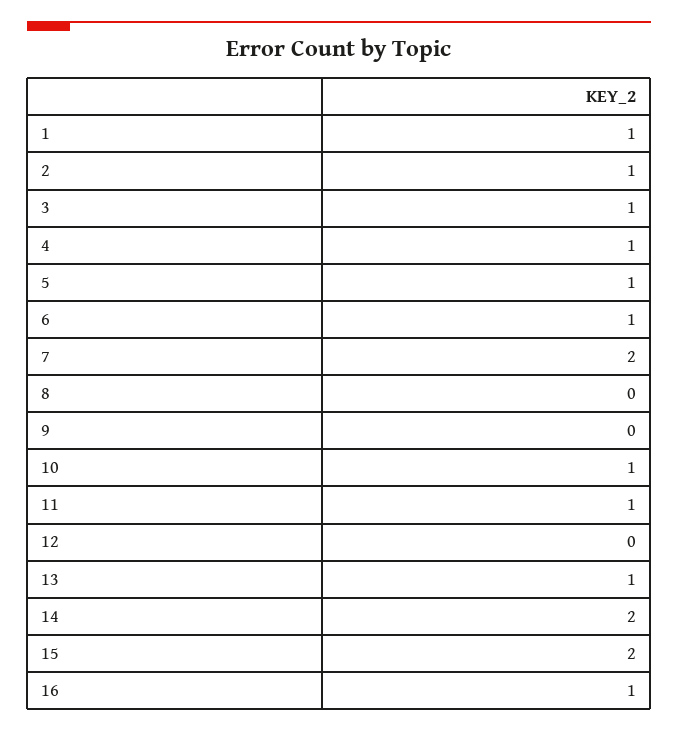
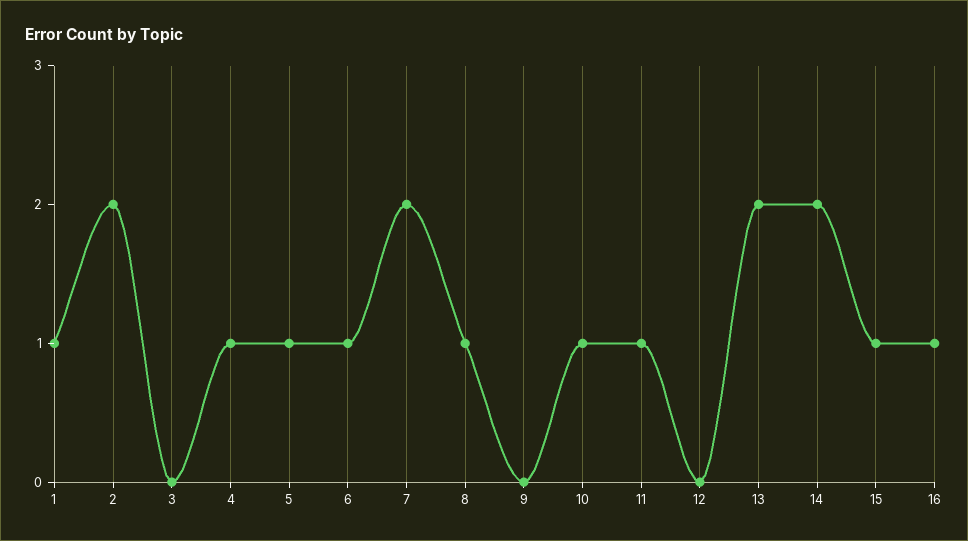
  {
    "1": 1,
-   "2": 1,
+   "2": 2,
-   "3": 1,
+   "3": 0,
    "4": 1,
    "5": 1,
    "6": 1,
    "7": 2,
-   "8": 0,
+   "8": 1,
    "9": 0,
    "10": 1,
    "11": 1,
    "12": 0,
-   "13": 1,
+   "13": 2,
    "14": 2,
-   "15": 2,
+   "15": 1,
    "16": 1
  }

